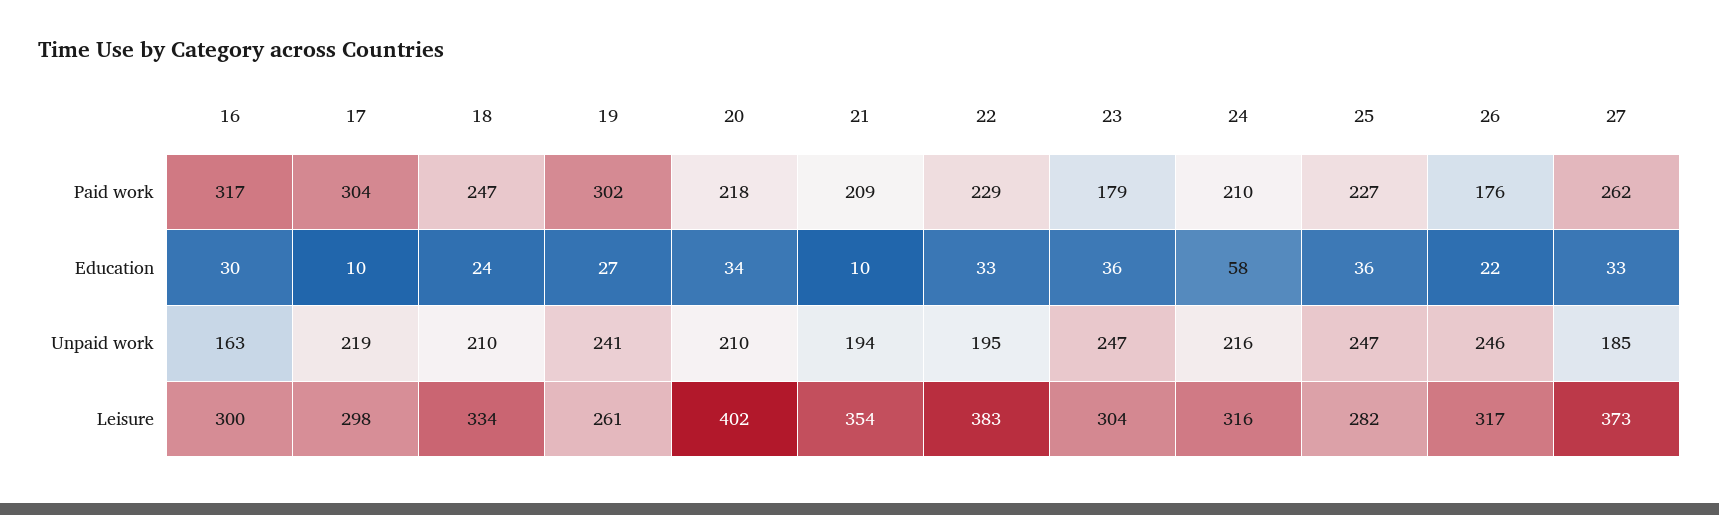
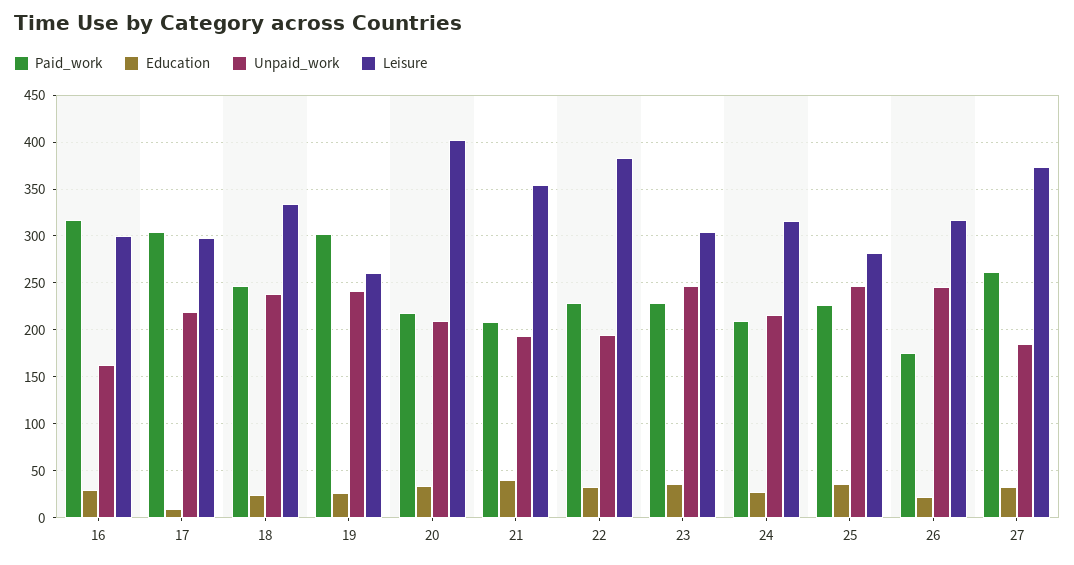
  {
    "Paid work": {
      "16": 317,
      "17": 304,
      "18": 247,
      "19": 302,
      "20": 218,
      "21": 209,
      "22": 229,
-     "23": 179,
+     "23": 230,
      "24": 210,
      "25": 227,
      "26": 176,
      "27": 262
    },
    "Education": {
      "16": 30,
      "17": 10,
      "18": 24,
      "19": 27,
      "20": 34,
-     "21": 10,
+     "21": 40,
      "22": 33,
      "23": 36,
-     "24": 58,
+     "24": 30,
      "25": 36,
      "26": 22,
      "27": 33
    },
    "Unpaid work": {
      "16": 163,
      "17": 219,
-     "18": 210,
+     "18": 240,
      "19": 241,
      "20": 210,
      "21": 194,
      "22": 195,
      "23": 247,
      "24": 216,
      "25": 247,
      "26": 246,
      "27": 185
    },
    "Leisure": {
      "16": 300,
      "17": 298,
      "18": 334,
      "19": 261,
      "20": 402,
      "21": 354,
      "22": 383,
      "23": 304,
      "24": 316,
      "25": 282,
      "26": 317,
      "27": 373
    }
  }

